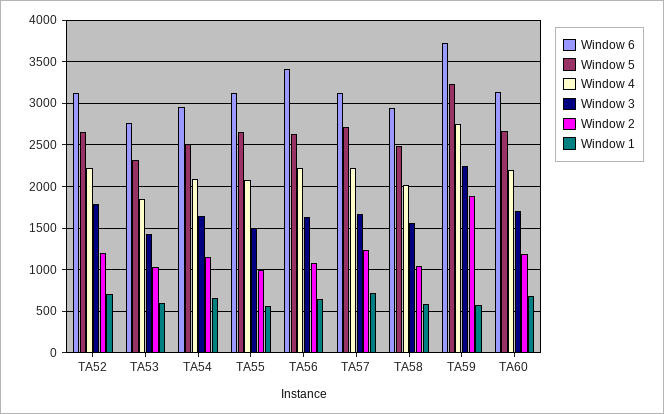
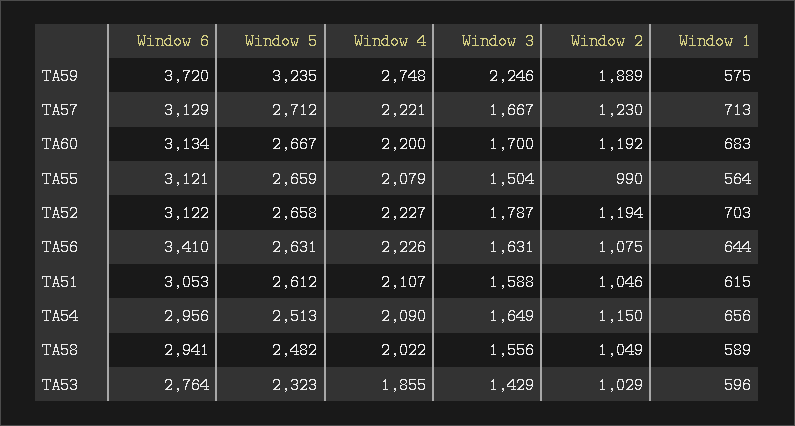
  {
    "Window 6": {
      "TA52": 3122,
      "TA53": 2764,
      "TA54": 2956,
      "TA55": 3121,
      "TA56": 3410,
      "TA57": 3129,
      "TA58": 2941,
      "TA59": 3720,
-     "TA60": 3134
+     "TA60": 3134,
+     "TA51": 3053
    },
    "Window 5": {
      "TA52": 2658,
      "TA53": 2323,
      "TA54": 2513,
      "TA55": 2659,
      "TA56": 2631,
      "TA57": 2712,
      "TA58": 2482,
      "TA59": 3235,
-     "TA60": 2667
+     "TA60": 2667,
+     "TA51": 2612
    },
    "Window 4": {
      "TA52": 2227,
      "TA53": 1855,
      "TA54": 2090,
      "TA55": 2079,
      "TA56": 2226,
      "TA57": 2221,
      "TA58": 2022,
      "TA59": 2748,
-     "TA60": 2200
+     "TA60": 2200,
+     "TA51": 2107
    },
    "Window 3": {
      "TA52": 1787,
      "TA53": 1429,
      "TA54": 1649,
      "TA55": 1504,
      "TA56": 1631,
      "TA57": 1667,
      "TA58": 1556,
      "TA59": 2246,
-     "TA60": 1700
+     "TA60": 1700,
+     "TA51": 1588
    },
    "Window 2": {
      "TA52": 1194,
      "TA53": 1029,
      "TA54": 1150,
      "TA55": 990,
      "TA56": 1075,
      "TA57": 1230,
      "TA58": 1049,
      "TA59": 1889,
-     "TA60": 1192
+     "TA60": 1192,
+     "TA51": 1046
    },
    "Window 1": {
      "TA52": 703,
      "TA53": 596,
      "TA54": 656,
      "TA55": 564,
      "TA56": 644,
      "TA57": 713,
      "TA58": 589,
      "TA59": 575,
-     "TA60": 683
+     "TA60": 683,
+     "TA51": 615
    }
  }

